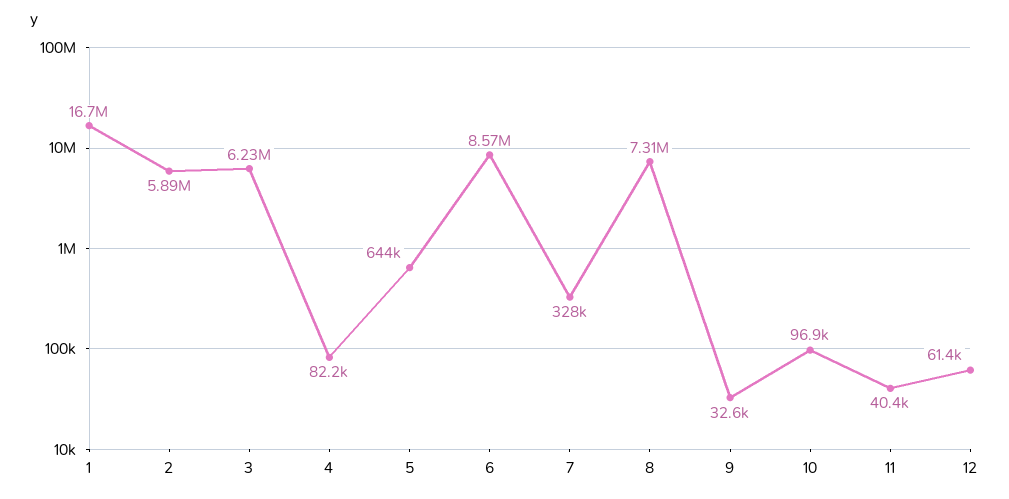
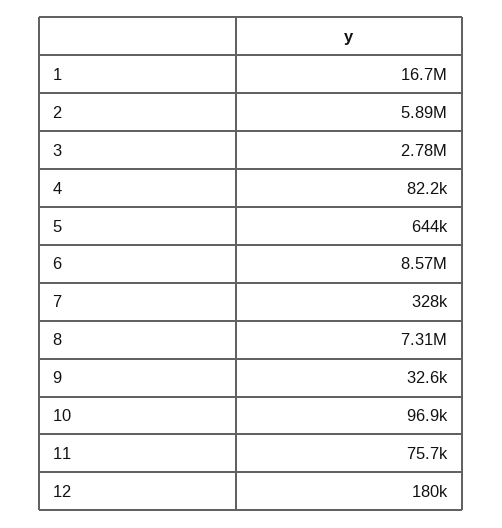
  {
    "1": 16700000,
    "2": 5890000,
-   "3": 6230000,
+   "3": 2780000,
    "4": 82200,
    "5": 644000,
    "6": 8570000,
    "7": 328000,
    "8": 7310000,
    "9": 32600,
    "10": 96900,
-   "11": 40400,
+   "11": 75700,
-   "12": 61400
+   "12": 180000
  }

